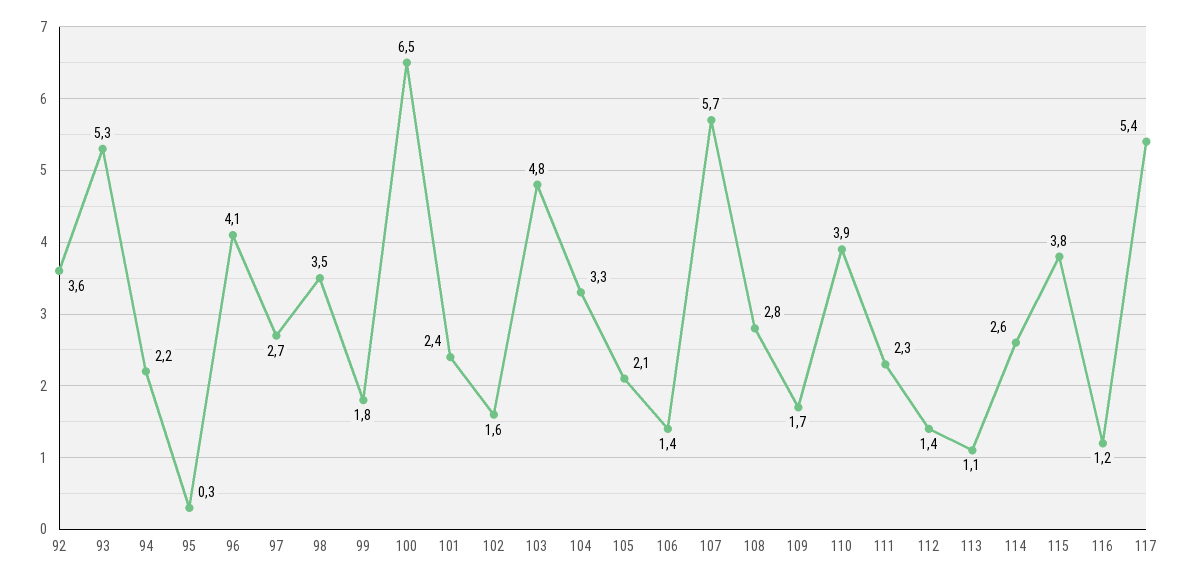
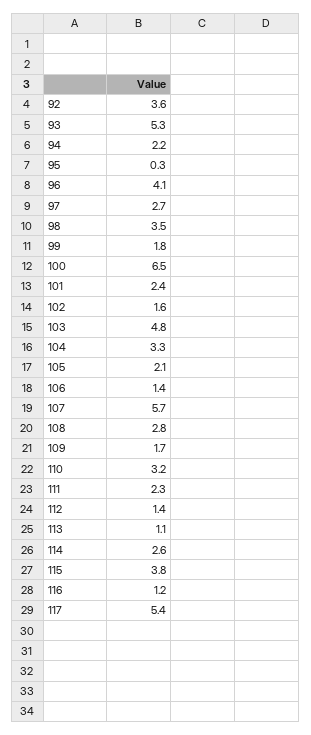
  {
    "92": 3.6,
    "93": 5.3,
    "94": 2.2,
    "95": 0.3,
    "96": 4.1,
    "97": 2.7,
    "98": 3.5,
    "99": 1.8,
    "100": 6.5,
    "101": 2.4,
    "102": 1.6,
    "103": 4.8,
    "104": 3.3,
    "105": 2.1,
    "106": 1.4,
    "107": 5.7,
    "108": 2.8,
    "109": 1.7,
-   "110": 3.9,
+   "110": 3.2,
    "111": 2.3,
    "112": 1.4,
    "113": 1.1,
    "114": 2.6,
    "115": 3.8,
    "116": 1.2,
    "117": 5.4
  }

